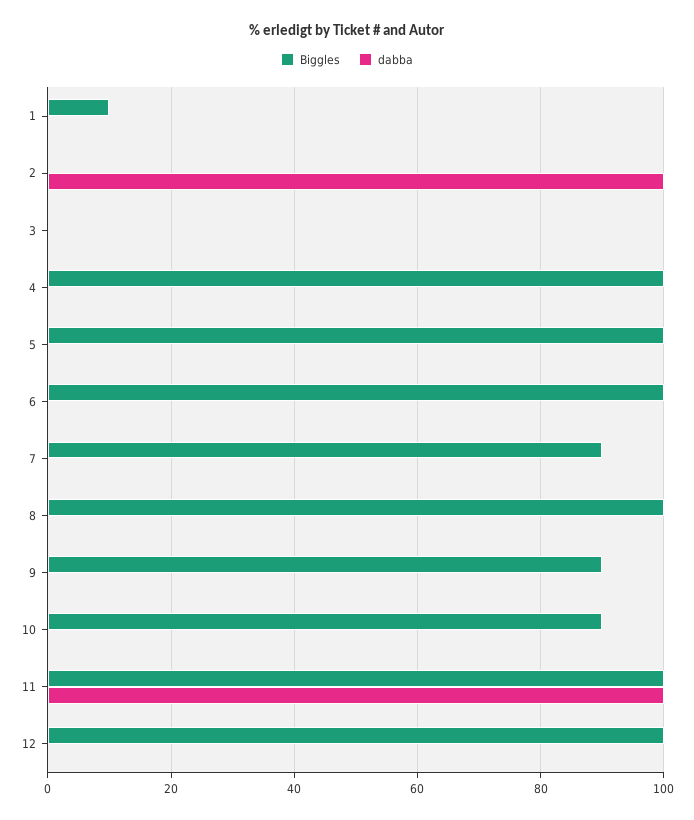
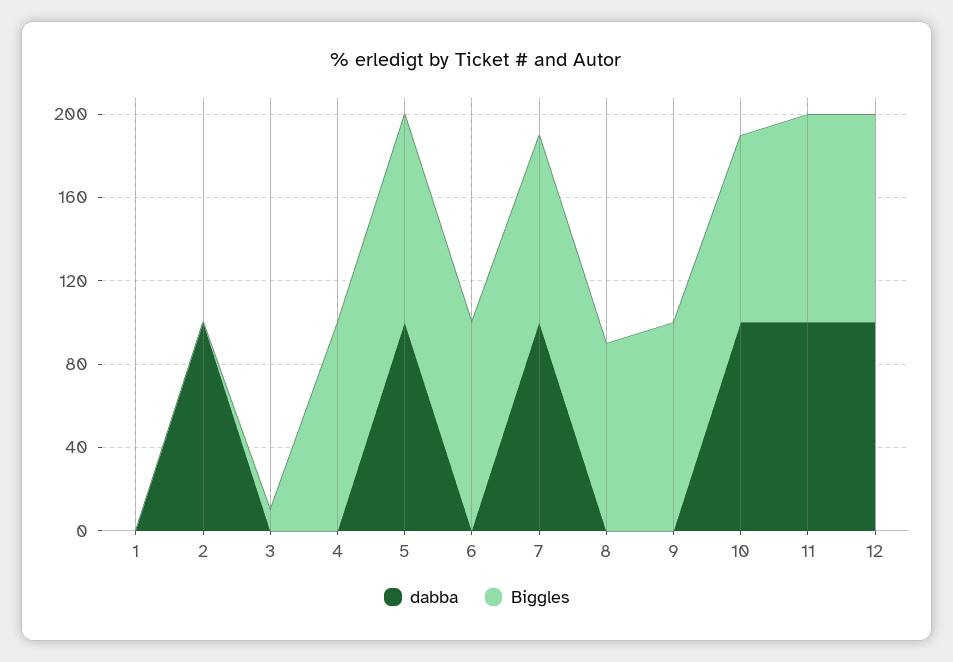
  {
    "Biggles": {
-     "1": 10,
+     "1": 0,
      "2": 0,
-     "3": 0,
+     "3": 10,
      "4": 100,
      "5": 100,
      "6": 100,
      "7": 90,
-     "8": 100,
+     "8": 90,
-     "9": 90,
+     "9": 100,
      "10": 90,
      "11": 100,
      "12": 100
    },
    "dabba": {
      "1": 0,
      "2": 100,
      "3": 0,
      "4": 0,
-     "5": 0,
+     "5": 100,
      "6": 0,
-     "7": 0,
+     "7": 100,
      "8": 0,
      "9": 0,
-     "10": 0,
+     "10": 100,
      "11": 100,
-     "12": 0
+     "12": 100
    }
  }

